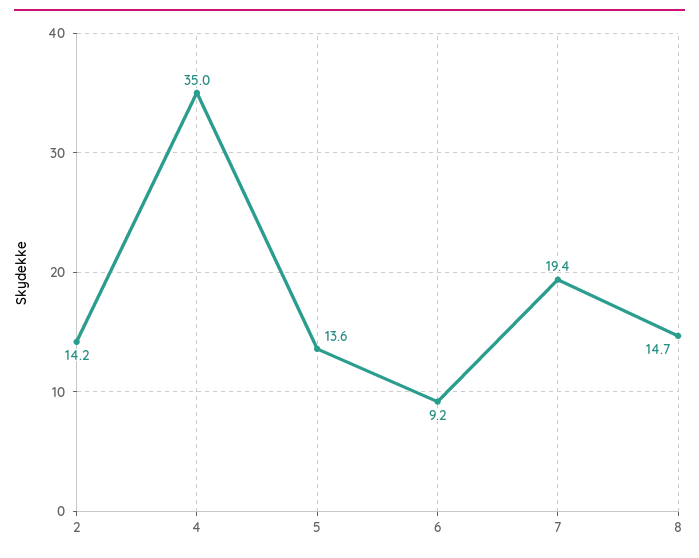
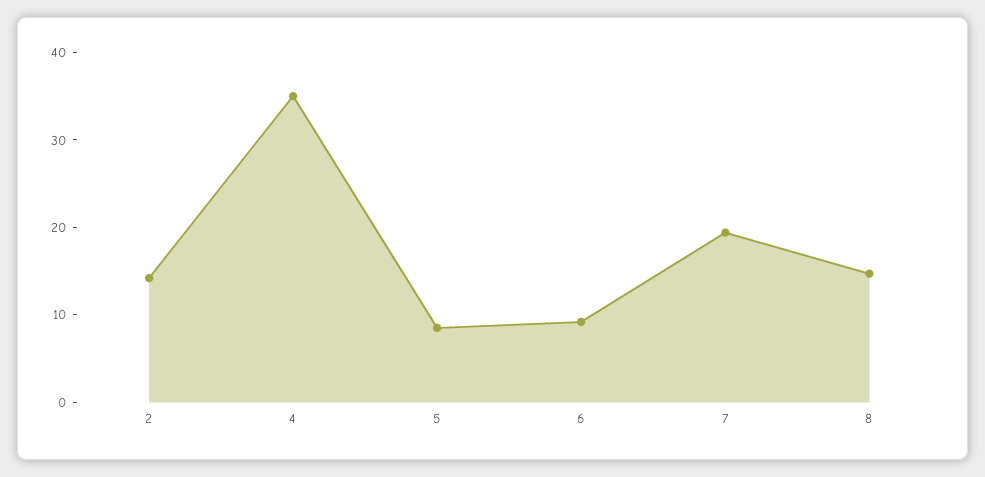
  {
    "2": 14.2,
    "4": 35,
-   "5": 13.6,
+   "5": 8,
    "6": 9.2,
    "7": 19.4,
    "8": 14.7
  }

